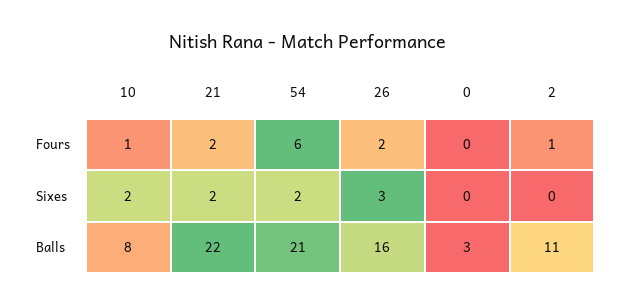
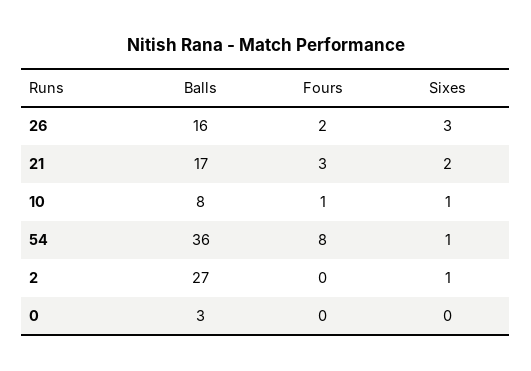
  {
    "10": {
      "Fours": 1,
-     "Sixes": 2,
+     "Sixes": 1,
      "Balls": 8
    },
    "21": {
-     "Fours": 2,
+     "Fours": 3,
      "Sixes": 2,
-     "Balls": 22
+     "Balls": 17
    },
    "54": {
-     "Fours": 6,
+     "Fours": 8,
-     "Sixes": 2,
+     "Sixes": 1,
-     "Balls": 21
+     "Balls": 36
    },
    "26": {
      "Fours": 2,
      "Sixes": 3,
      "Balls": 16
    },
    "0": {
      "Fours": 0,
      "Sixes": 0,
      "Balls": 3
    },
    "2": {
-     "Fours": 1,
+     "Fours": 0,
-     "Sixes": 0,
+     "Sixes": 1,
-     "Balls": 11
+     "Balls": 27
    }
  }

